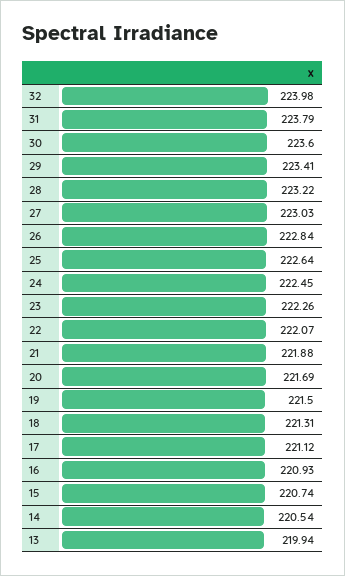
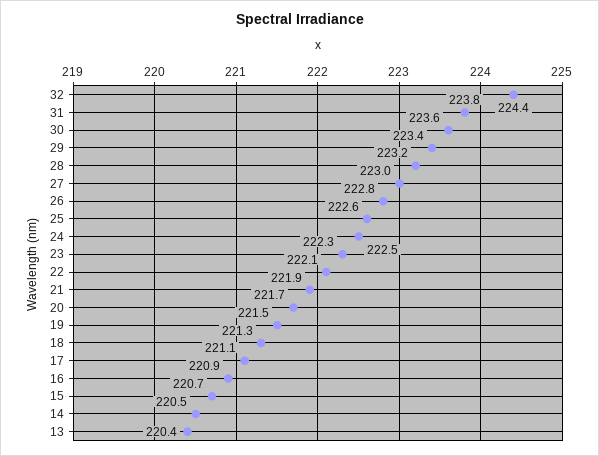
  {
-   "32": 223.98,
+   "32": 224.4,
    "31": 223.79,
    "30": 223.6,
    "29": 223.41,
    "28": 223.22,
    "27": 223.03,
    "26": 222.84,
    "25": 222.64,
    "24": 222.45,
    "23": 222.26,
    "22": 222.07,
    "21": 221.88,
    "20": 221.69,
    "19": 221.5,
    "18": 221.31,
    "17": 221.12,
    "16": 220.93,
    "15": 220.74,
    "14": 220.54,
-   "13": 219.94
+   "13": 220.4
  }

